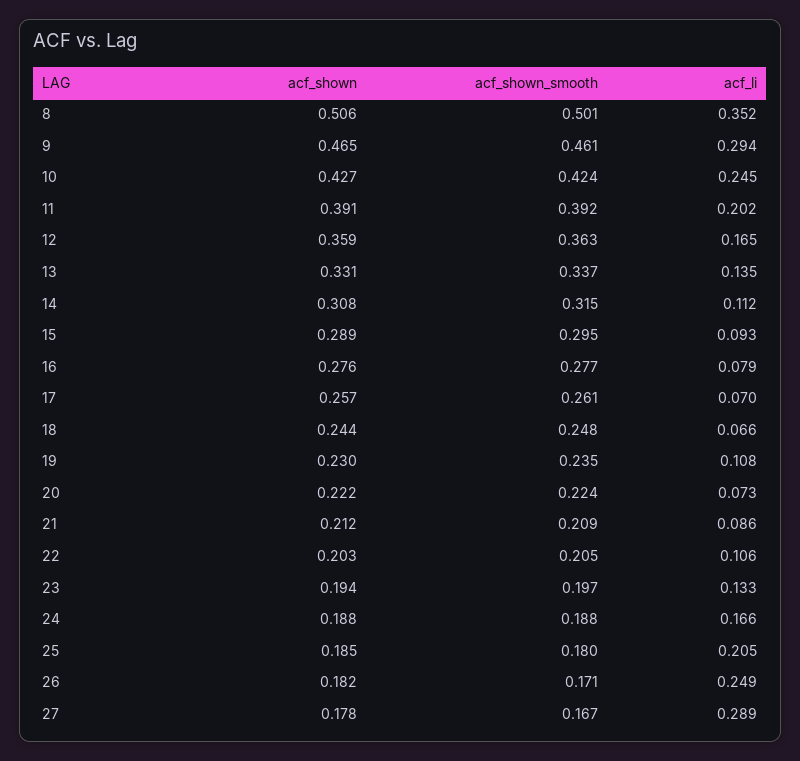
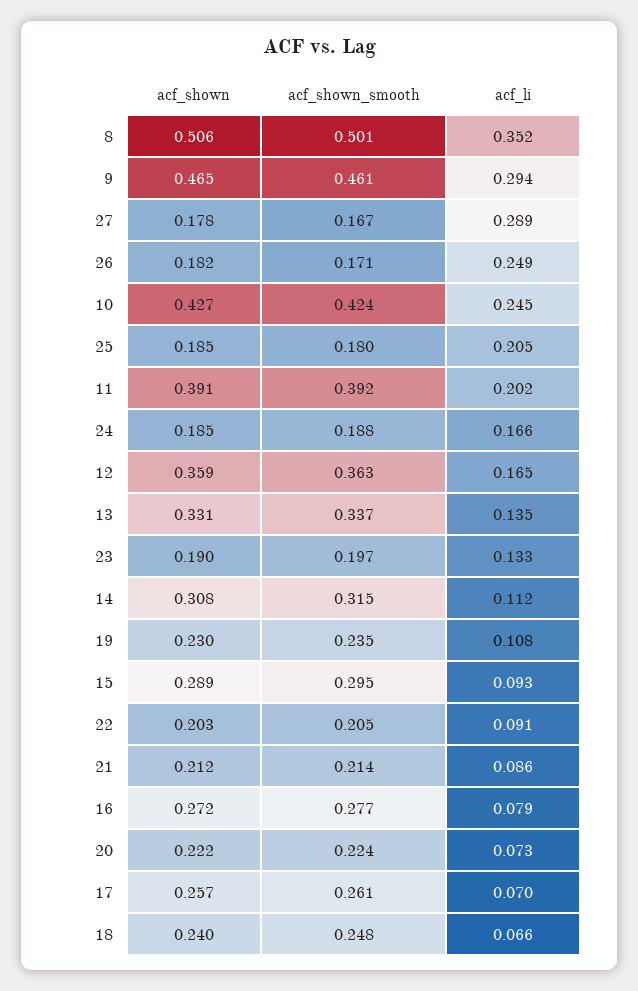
  {
    "acf_shown": {
      "8": 0.506,
      "9": 0.465,
      "10": 0.427,
      "11": 0.391,
      "12": 0.359,
      "13": 0.331,
      "14": 0.308,
      "15": 0.289,
-     "16": 0.276,
+     "16": 0.272,
      "17": 0.257,
-     "18": 0.244,
+     "18": 0.24,
      "19": 0.23,
      "20": 0.222,
      "21": 0.212,
      "22": 0.203,
-     "23": 0.194,
+     "23": 0.19,
-     "24": 0.188,
+     "24": 0.185,
      "25": 0.185,
      "26": 0.182,
      "27": 0.178
    },
    "acf_shown_smooth": {
      "8": 0.501,
      "9": 0.461,
      "10": 0.424,
      "11": 0.392,
      "12": 0.363,
      "13": 0.337,
      "14": 0.315,
      "15": 0.295,
      "16": 0.277,
      "17": 0.261,
      "18": 0.248,
      "19": 0.235,
      "20": 0.224,
-     "21": 0.209,
+     "21": 0.214,
      "22": 0.205,
      "23": 0.197,
      "24": 0.188,
      "25": 0.18,
      "26": 0.171,
      "27": 0.167
    },
    "acf_li": {
      "8": 0.352,
      "9": 0.294,
      "10": 0.245,
      "11": 0.202,
      "12": 0.165,
      "13": 0.135,
      "14": 0.112,
      "15": 0.093,
      "16": 0.079,
      "17": 0.07,
      "18": 0.066,
      "19": 0.108,
      "20": 0.073,
      "21": 0.086,
-     "22": 0.106,
+     "22": 0.091,
      "23": 0.133,
      "24": 0.166,
      "25": 0.205,
      "26": 0.249,
      "27": 0.289
    }
  }

